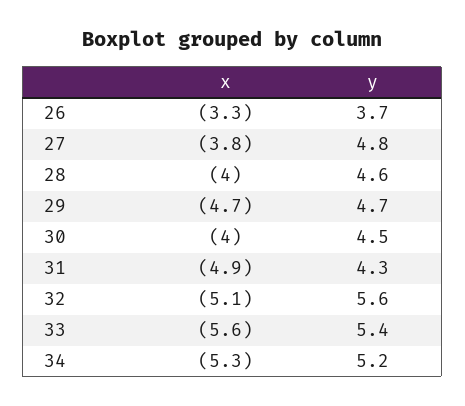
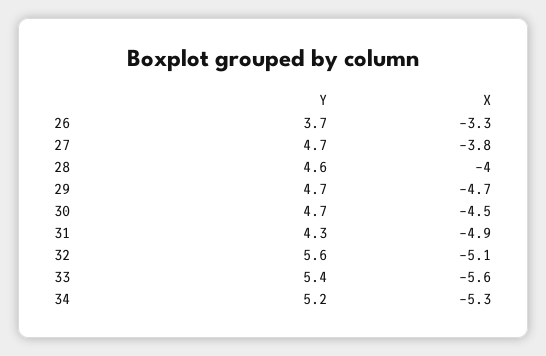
  {
    "x": {
      "26": -3.3,
      "27": -3.8,
      "28": -4,
      "29": -4.7,
-     "30": -4,
+     "30": -4.5,
      "31": -4.9,
      "32": -5.1,
      "33": -5.6,
      "34": -5.3
    },
    "y": {
      "26": 3.7,
-     "27": 4.8,
+     "27": 4.7,
      "28": 4.6,
      "29": 4.7,
-     "30": 4.5,
+     "30": 4.7,
      "31": 4.3,
      "32": 5.6,
      "33": 5.4,
      "34": 5.2
    }
  }

